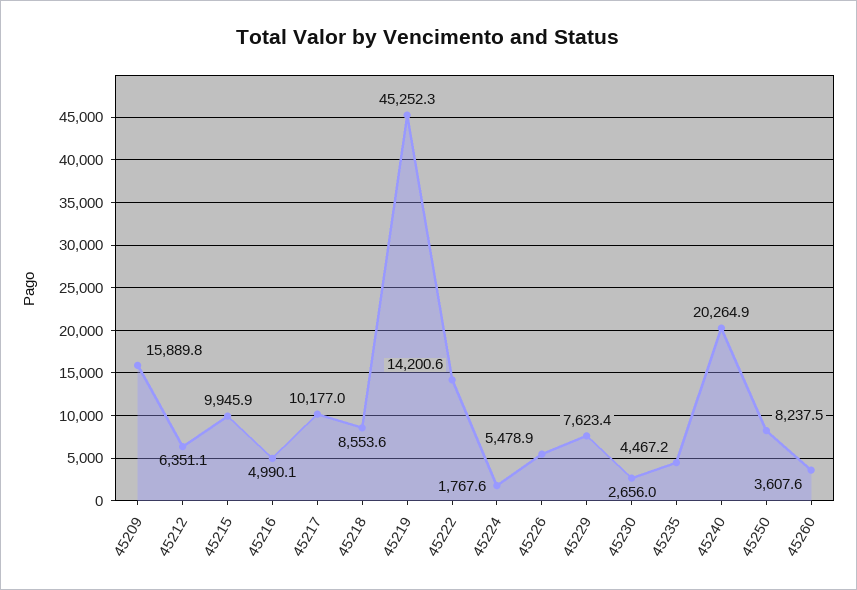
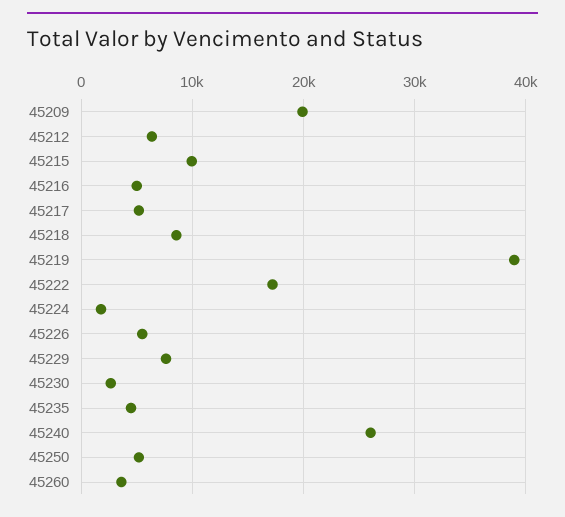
  {
-   "45209": 15889.8,
+   "45209": 20000,
    "45212": 6351.1,
    "45215": 9945.9,
    "45216": 4990.1,
-   "45217": 10177,
+   "45217": 5000,
    "45218": 8553.6,
-   "45219": 45252.3,
+   "45219": 39000,
-   "45222": 14200.6,
+   "45222": 17000,
    "45224": 1767.6,
    "45226": 5478.9,
    "45229": 7623.4,
    "45230": 2656,
    "45235": 4467.2,
-   "45240": 20264.9,
+   "45240": 26000,
-   "45250": 8237.5,
+   "45250": 5000,
    "45260": 3607.6
  }

